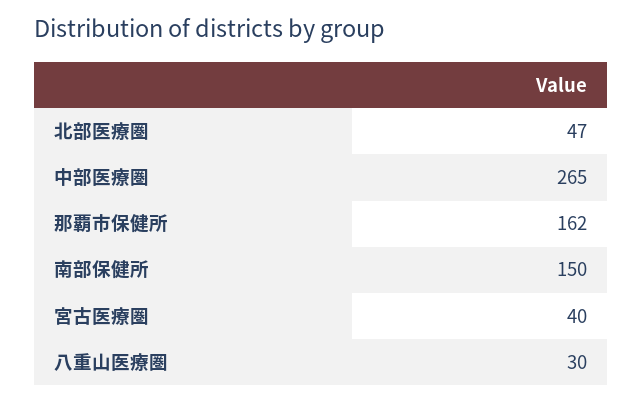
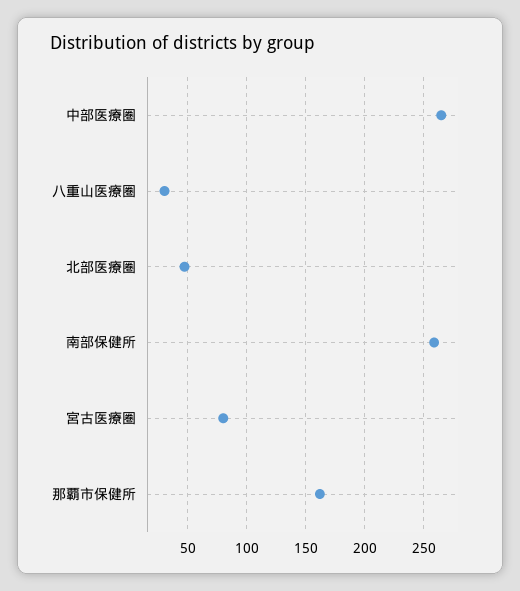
  {
    "北部医療圏": 47,
    "中部医療圏": 265,
    "那覇市保健所": 162,
-   "南部保健所": 150,
+   "南部保健所": 260,
-   "宮古医療圏": 40,
+   "宮古医療圏": 80,
    "八重山医療圏": 30
  }

